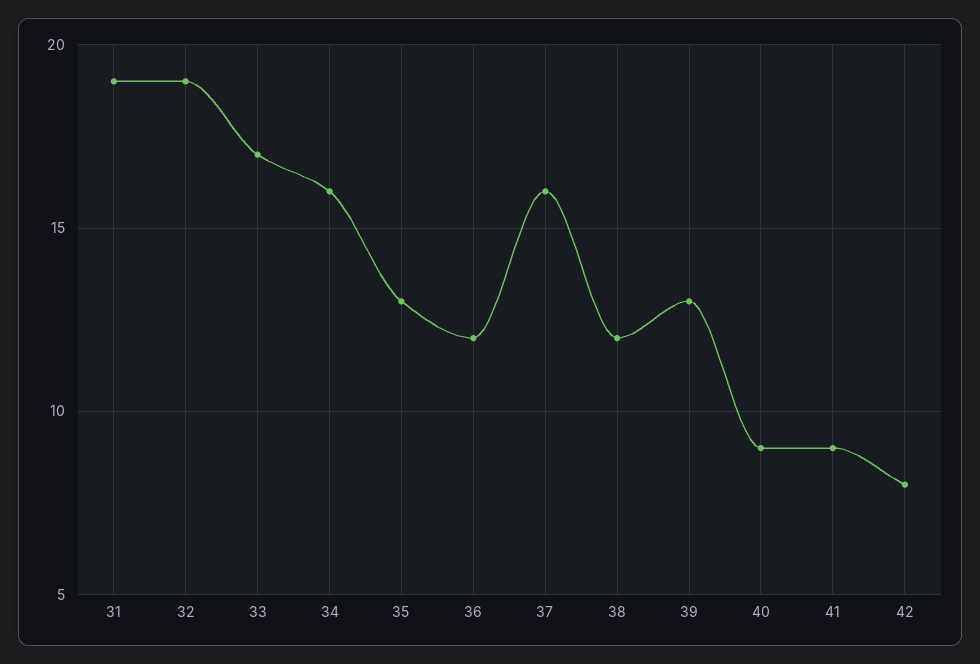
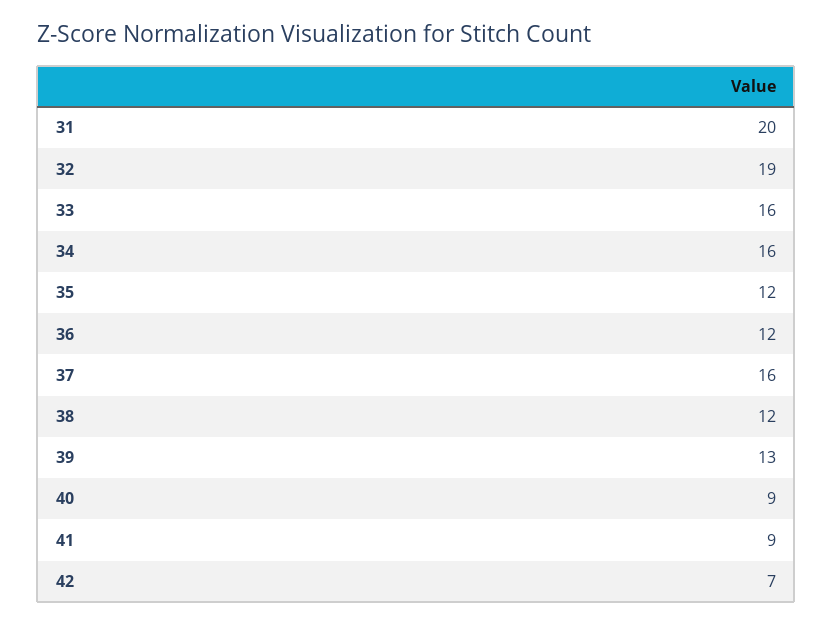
  {
-   "31": 19,
+   "31": 20,
    "32": 19,
-   "33": 17,
+   "33": 16,
    "34": 16,
-   "35": 13,
+   "35": 12,
    "36": 12,
    "37": 16,
    "38": 12,
    "39": 13,
    "40": 9,
    "41": 9,
-   "42": 8
+   "42": 7
  }

